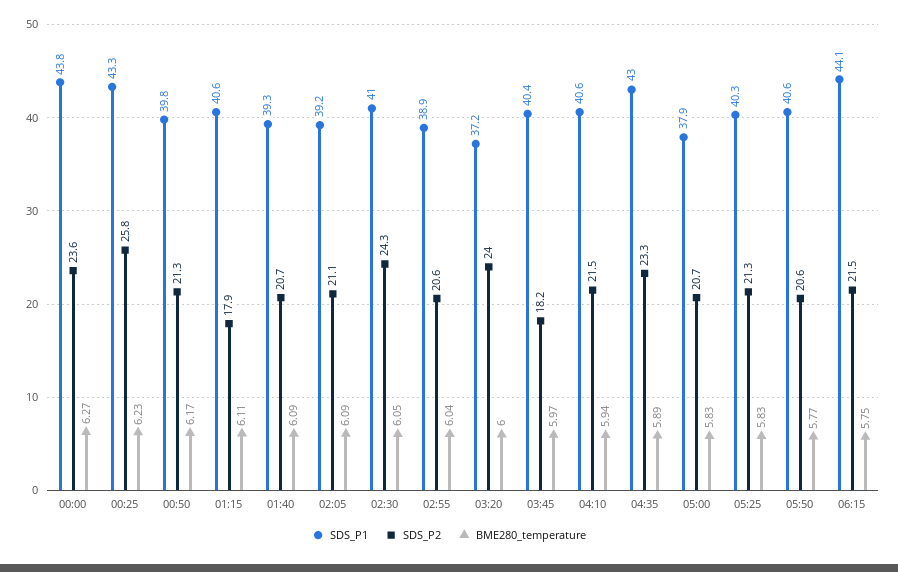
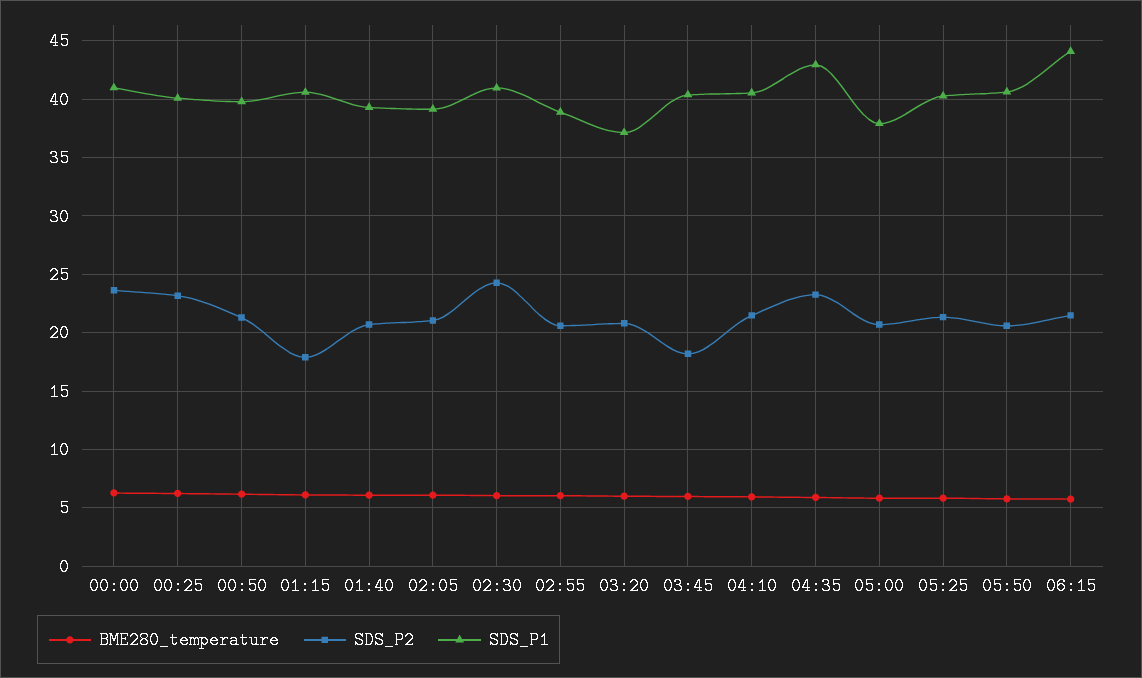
  {
    "SDS_P1": {
-     "00:00": 43.8,
+     "00:00": 41,
-     "00:25": 43.3,
+     "00:25": 40,
      "00:50": 39.8,
      "01:15": 40.6,
      "01:40": 39.3,
      "02:05": 39.2,
      "02:30": 41,
      "02:55": 38.9,
      "03:20": 37.2,
      "03:45": 40.4,
      "04:10": 40.6,
      "04:35": 43,
      "05:00": 37.9,
      "05:25": 40.3,
      "05:50": 40.6,
      "06:15": 44.1
    },
    "SDS_P2": {
      "00:00": 23.6,
-     "00:25": 25.8,
+     "00:25": 23,
      "00:50": 21.3,
      "01:15": 17.9,
      "01:40": 20.7,
      "02:05": 21.1,
      "02:30": 24.3,
      "02:55": 20.6,
-     "03:20": 24,
+     "03:20": 21,
      "03:45": 18.2,
      "04:10": 21.5,
      "04:35": 23.3,
      "05:00": 20.7,
      "05:25": 21.3,
      "05:50": 20.6,
      "06:15": 21.5
    },
    "BME280_temperature": {
      "00:00": 6.27,
      "00:25": 6.23,
      "00:50": 6.17,
      "01:15": 6.11,
      "01:40": 6.09,
      "02:05": 6.09,
      "02:30": 6.05,
      "02:55": 6.04,
      "03:20": 6,
      "03:45": 5.97,
      "04:10": 5.94,
      "04:35": 5.89,
      "05:00": 5.83,
      "05:25": 5.83,
      "05:50": 5.77,
      "06:15": 5.75
    }
  }

